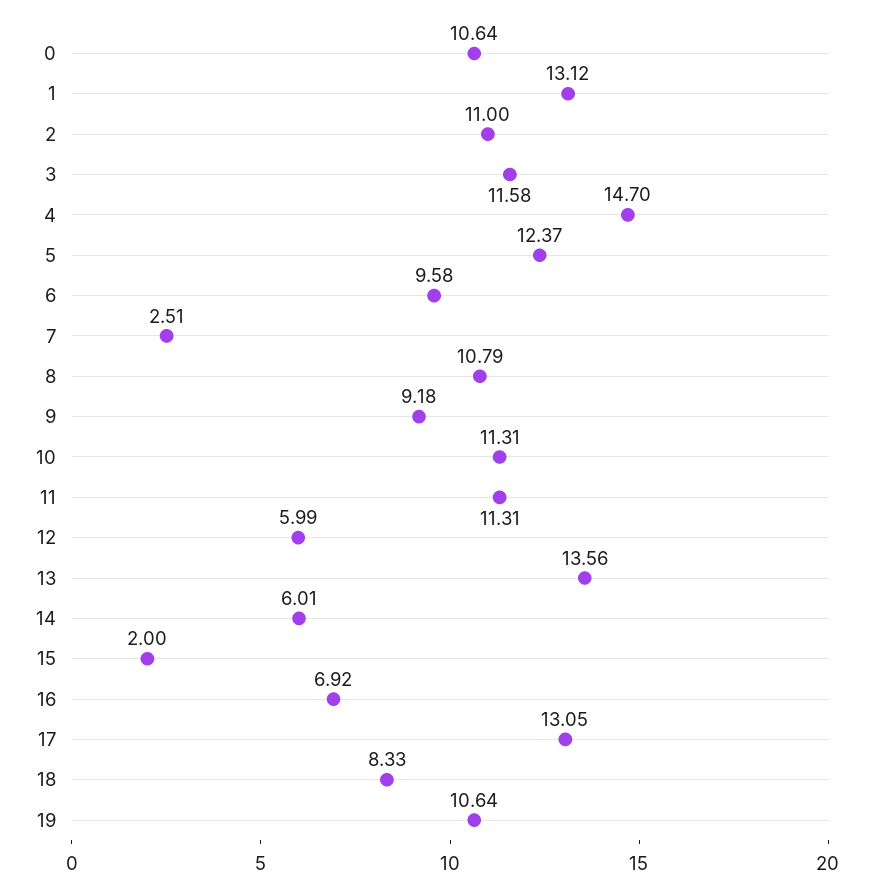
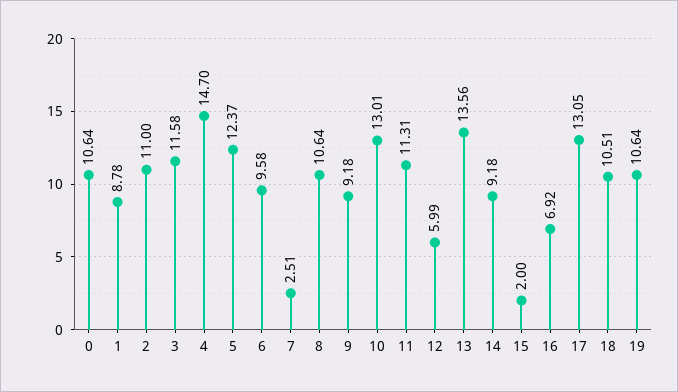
  {
    "0": 10.64,
-   "1": 13.12,
+   "1": 8.78,
    "2": 11,
    "3": 11.58,
    "4": 14.7,
    "5": 12.37,
    "6": 9.58,
    "7": 2.51,
-   "8": 10.79,
+   "8": 10.64,
    "9": 9.18,
-   "10": 11.31,
+   "10": 13.01,
    "11": 11.31,
    "12": 5.99,
    "13": 13.56,
-   "14": 6.01,
+   "14": 9.18,
    "15": 2,
    "16": 6.92,
    "17": 13.05,
-   "18": 8.33,
+   "18": 10.51,
    "19": 10.64
  }

